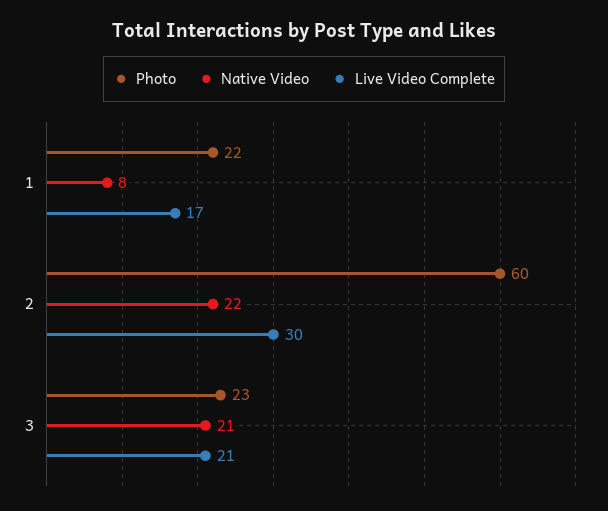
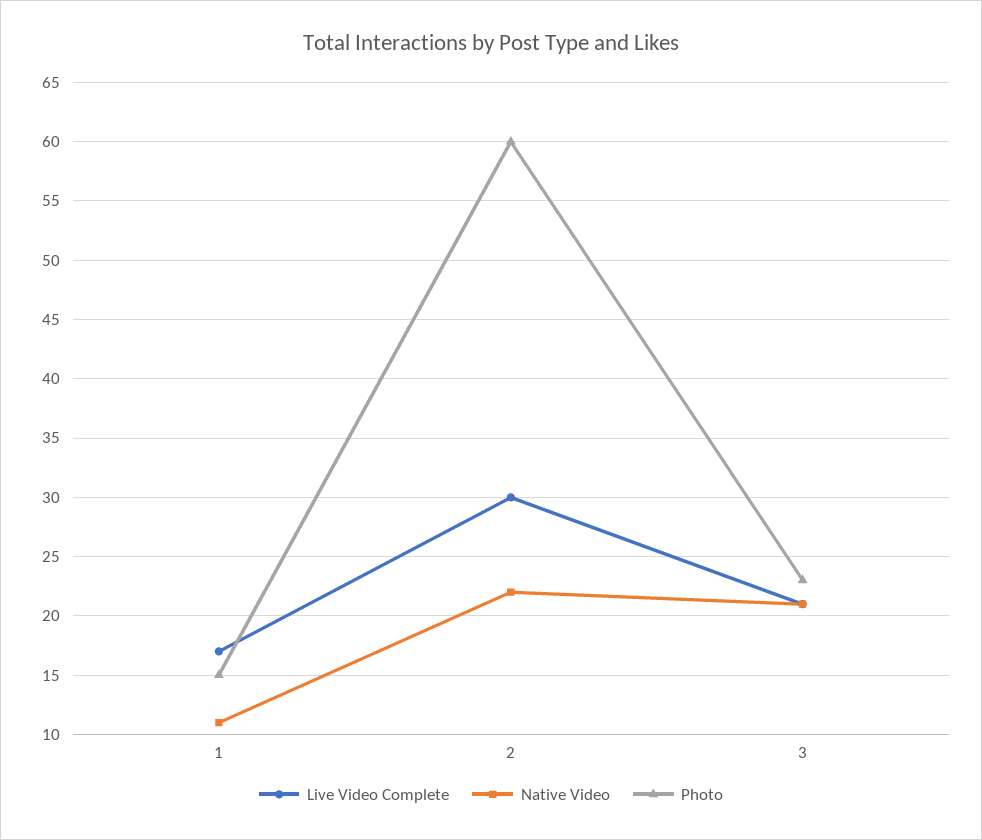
  {
    "Photo": {
-     "1": 22,
+     "1": 15,
      "2": 60,
      "3": 23
    },
    "Native Video": {
-     "1": 8,
+     "1": 11,
      "2": 22,
      "3": 21
    },
    "Live Video Complete": {
      "1": 17,
      "2": 30,
      "3": 21
    }
  }

